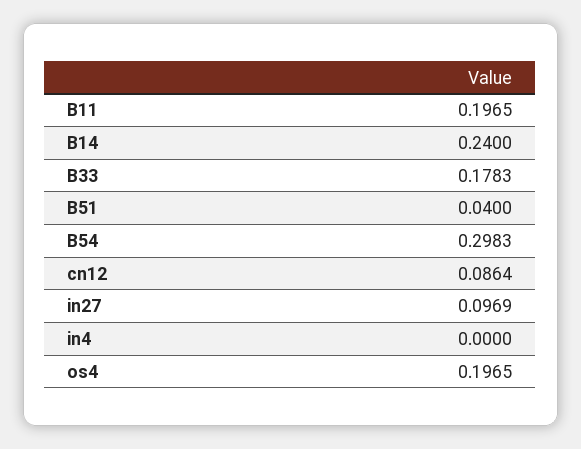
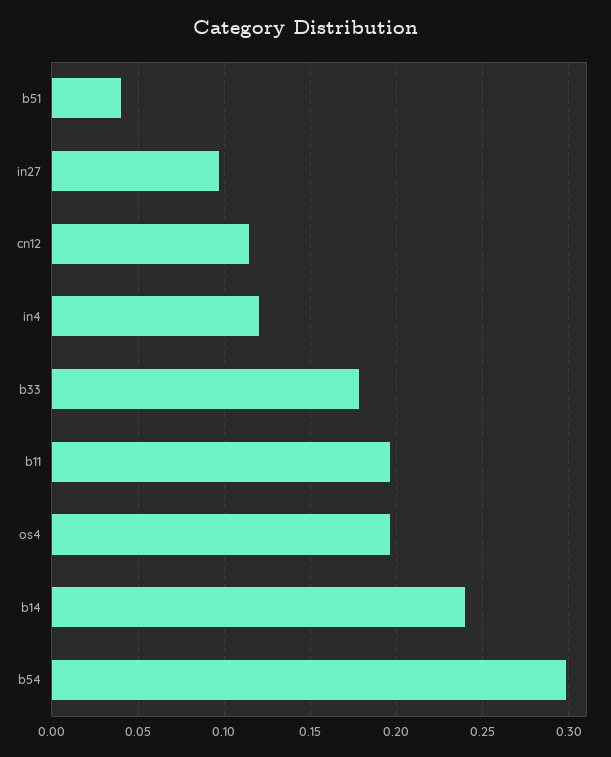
  {
    "B11": 0.1965,
    "B14": 0.24,
    "B33": 0.1783,
    "B51": 0.04,
    "B54": 0.2983,
-   "cn12": 0.0864,
+   "cn12": 0.115,
    "in27": 0.0969,
-   "in4": 0,
+   "in4": 0.12,
    "os4": 0.1965
  }

